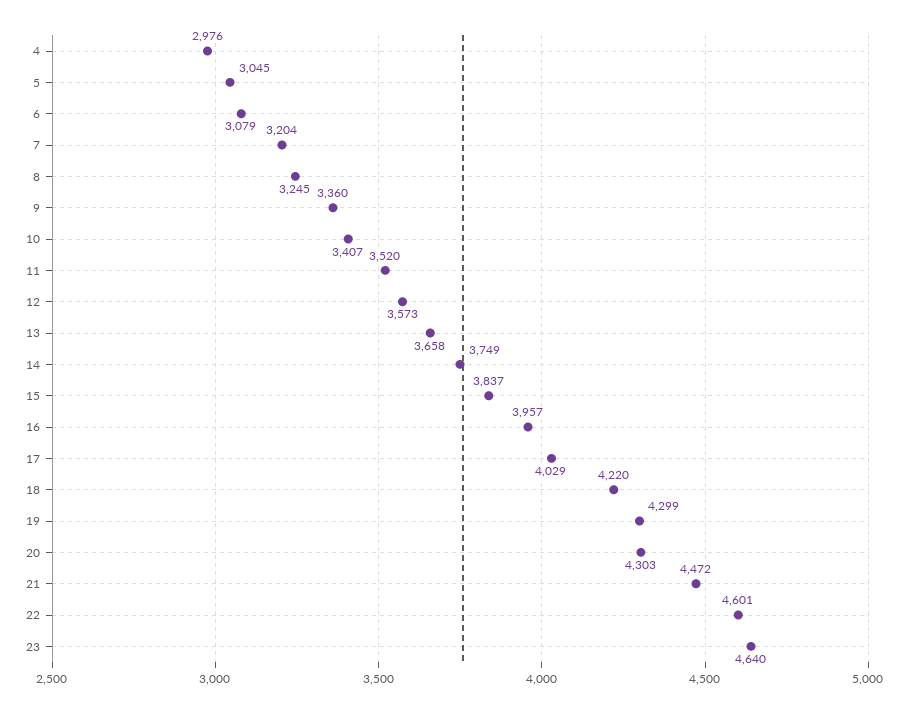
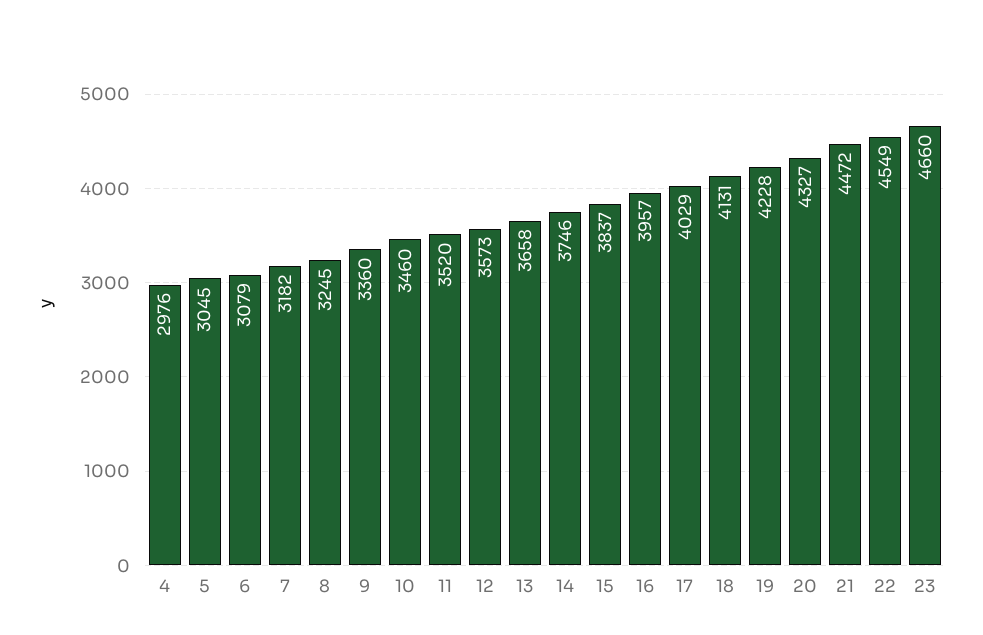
  {
    "4": 2976,
    "5": 3045,
    "6": 3079,
-   "7": 3204,
+   "7": 3182,
    "8": 3245,
    "9": 3360,
-   "10": 3407,
+   "10": 3460,
    "11": 3520,
    "12": 3573,
    "13": 3658,
-   "14": 3749,
+   "14": 3746,
    "15": 3837,
    "16": 3957,
    "17": 4029,
-   "18": 4220,
+   "18": 4131,
-   "19": 4299,
+   "19": 4228,
-   "20": 4303,
+   "20": 4327,
    "21": 4472,
-   "22": 4601,
+   "22": 4549,
-   "23": 4640
+   "23": 4660
  }

